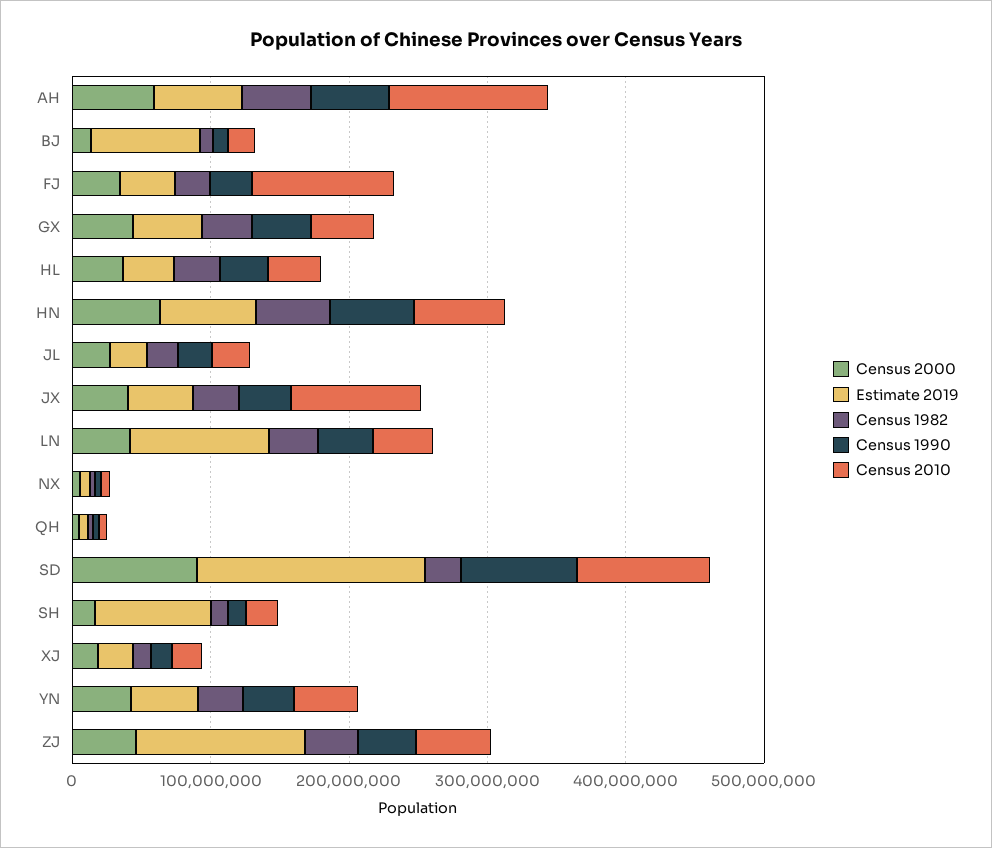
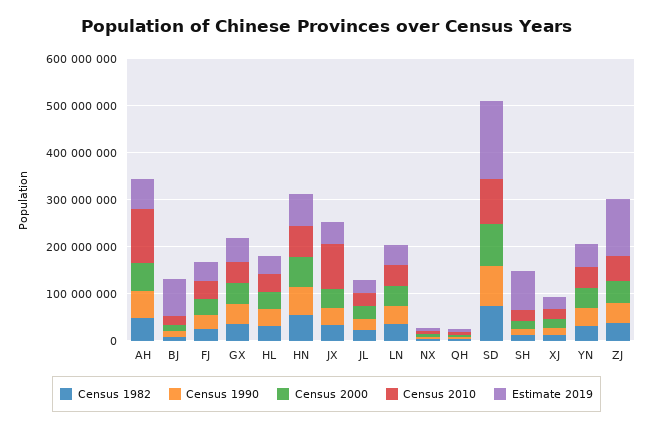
  {
    "Census 2000": {
      "AH": 60000000,
      "BJ": 20000000,
      "FJ": 40000000,
      "GX": 40000000,
      "HL": 40000000,
      "HN": 60000000,
      "JL": 20000000,
      "JX": 40000000,
      "LN": 40000000,
      "NX": 0,
      "QH": 0,
      "SD": 80000000,
      "SH": 20000000,
      "XJ": 20000000,
      "YN": 40000000,
      "ZJ": 40000000
    },
    "Estimate 2019": {
      "AH": 60000000,
      "BJ": 80000000,
      "FJ": 40000000,
      "GX": 40000000,
      "HL": 40000000,
      "HN": 60000000,
      "JL": 20000000,
      "JX": 40000000,
-     "LN": 100000000,
+     "LN": 40000000,
      "NX": 0,
      "QH": 0,
      "SD": 160000000,
      "SH": 80000000,
      "XJ": 20000000,
      "YN": 40000000,
      "ZJ": 120000000
    },
    "Census 1982": {
      "AH": 40000000,
      "BJ": 0,
      "FJ": 20000000,
      "GX": 40000000,
      "HL": 40000000,
      "HN": 60000000,
      "JL": 20000000,
      "JX": 40000000,
      "LN": 40000000,
      "NX": 0,
      "QH": 0,
-     "SD": 20000000,
+     "SD": 80000000,
      "SH": 20000000,
      "XJ": 20000000,
      "YN": 40000000,
      "ZJ": 40000000
    },
    "Census 1990": {
      "AH": 60000000,
      "BJ": 20000000,
      "FJ": 40000000,
      "GX": 40000000,
      "HL": 40000000,
      "HN": 60000000,
      "JL": 20000000,
      "JX": 40000000,
      "LN": 40000000,
      "NX": 0,
      "QH": 0,
      "SD": 80000000,
      "SH": 20000000,
      "XJ": 20000000,
      "YN": 40000000,
      "ZJ": 40000000
    },
    "Census 2010": {
      "AH": 120000000,
      "BJ": 20000000,
-     "FJ": 100000000,
+     "FJ": 40000000,
      "GX": 40000000,
      "HL": 40000000,
      "HN": 60000000,
      "JL": 20000000,
      "JX": 100000000,
      "LN": 40000000,
      "NX": 0,
      "QH": 0,
      "SD": 100000000,
      "SH": 20000000,
      "XJ": 20000000,
      "YN": 40000000,
      "ZJ": 60000000
    }
  }

